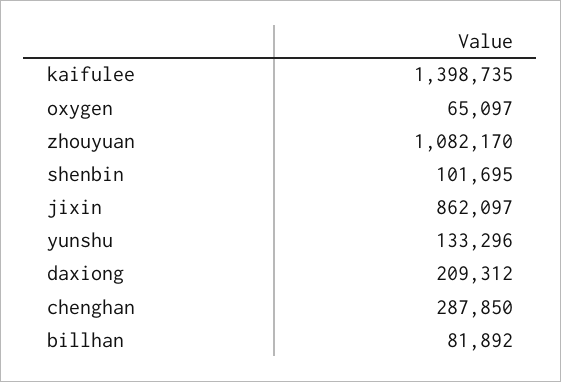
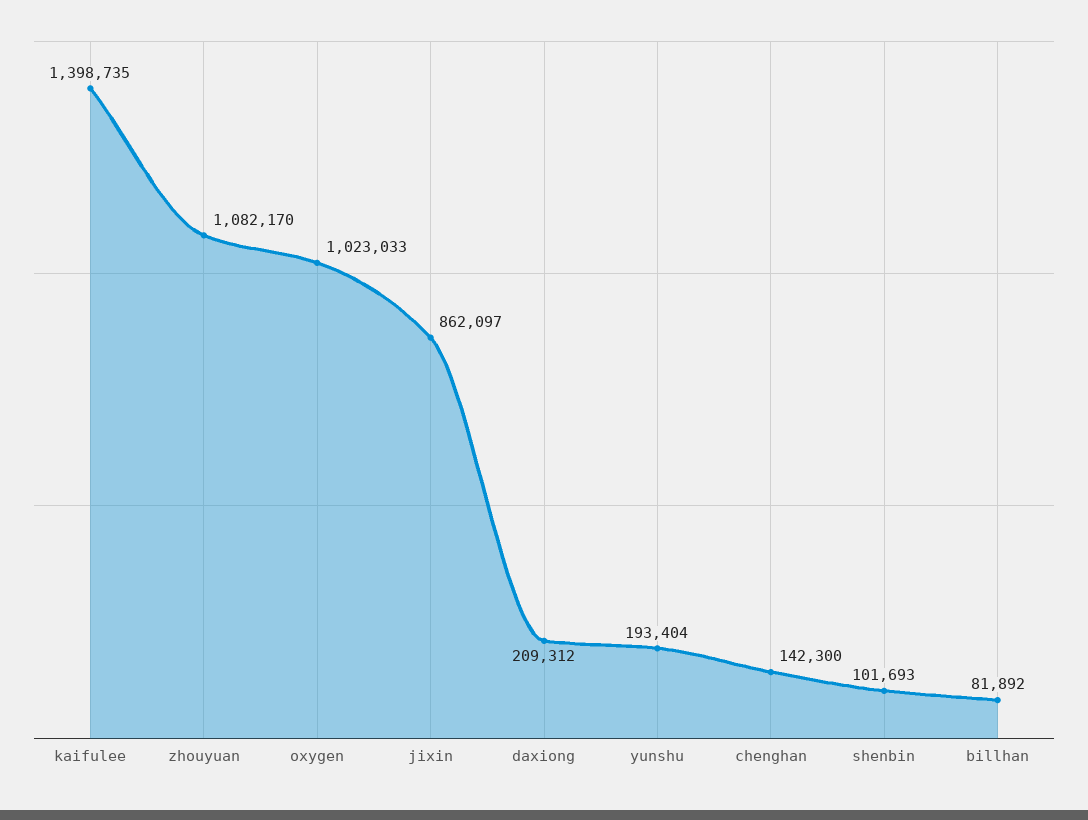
  {
    "kaifulee": 1398735,
-   "oxygen": 65097,
+   "oxygen": 1023033,
    "zhouyuan": 1082170,
-   "shenbin": 101695,
+   "shenbin": 101693,
    "jixin": 862097,
-   "yunshu": 133296,
+   "yunshu": 193404,
    "daxiong": 209312,
-   "chenghan": 287850,
+   "chenghan": 142300,
    "billhan": 81892
  }

